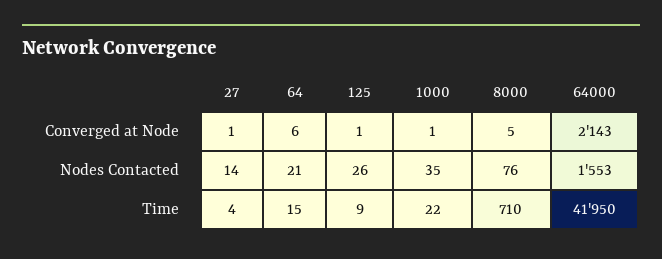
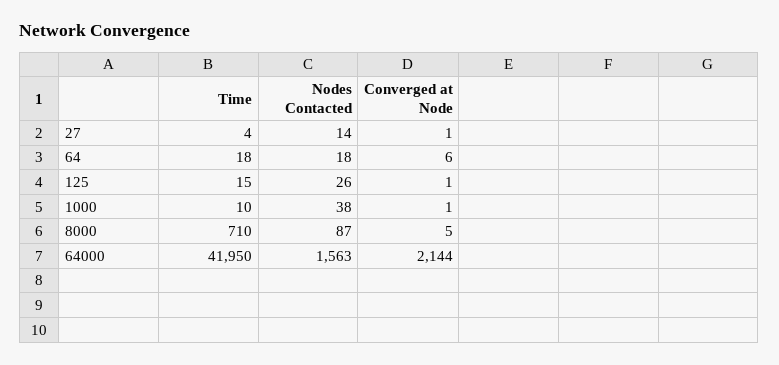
  {
    "27": {
      "Converged at Node": 1,
      "Nodes Contacted": 14,
      "Time": 4
    },
    "64": {
      "Converged at Node": 6,
-     "Nodes Contacted": 21,
+     "Nodes Contacted": 18,
-     "Time": 15
+     "Time": 18
    },
    "125": {
      "Converged at Node": 1,
      "Nodes Contacted": 26,
-     "Time": 9
+     "Time": 15
    },
    "1000": {
      "Converged at Node": 1,
-     "Nodes Contacted": 35,
+     "Nodes Contacted": 38,
-     "Time": 22
+     "Time": 10
    },
    "8000": {
      "Converged at Node": 5,
-     "Nodes Contacted": 76,
+     "Nodes Contacted": 87,
      "Time": 710
    },
    "64000": {
-     "Converged at Node": 2143,
+     "Converged at Node": 2144,
-     "Nodes Contacted": 1553,
+     "Nodes Contacted": 1563,
      "Time": 41950
    }
  }

